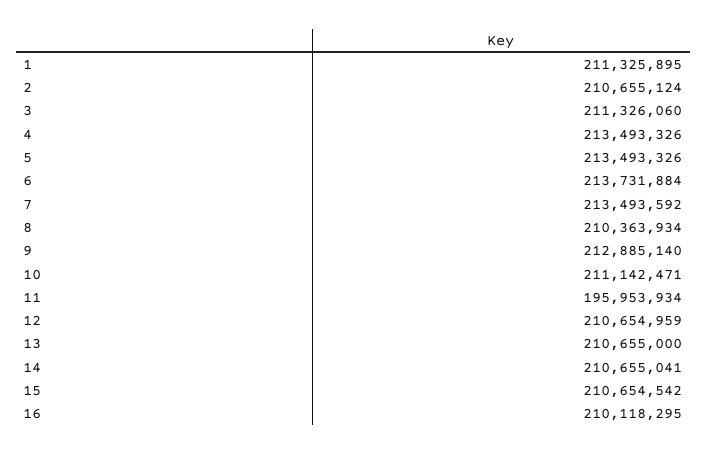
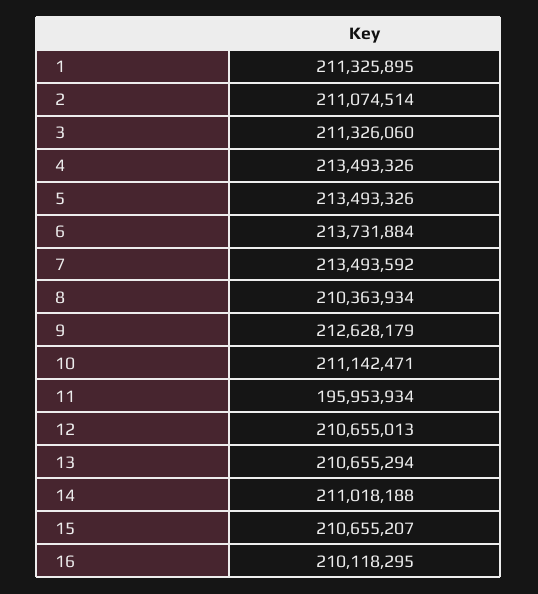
  {
    "1": 211325895,
-   "2": 210655124,
+   "2": 211074514,
    "3": 211326060,
    "4": 213493326,
    "5": 213493326,
    "6": 213731884,
    "7": 213493592,
    "8": 210363934,
-   "9": 212885140,
+   "9": 212628179,
    "10": 211142471,
    "11": 195953934,
-   "12": 210654959,
+   "12": 210655013,
-   "13": 210655000,
+   "13": 210655294,
-   "14": 210655041,
+   "14": 211018188,
-   "15": 210654542,
+   "15": 210655207,
    "16": 210118295
  }

